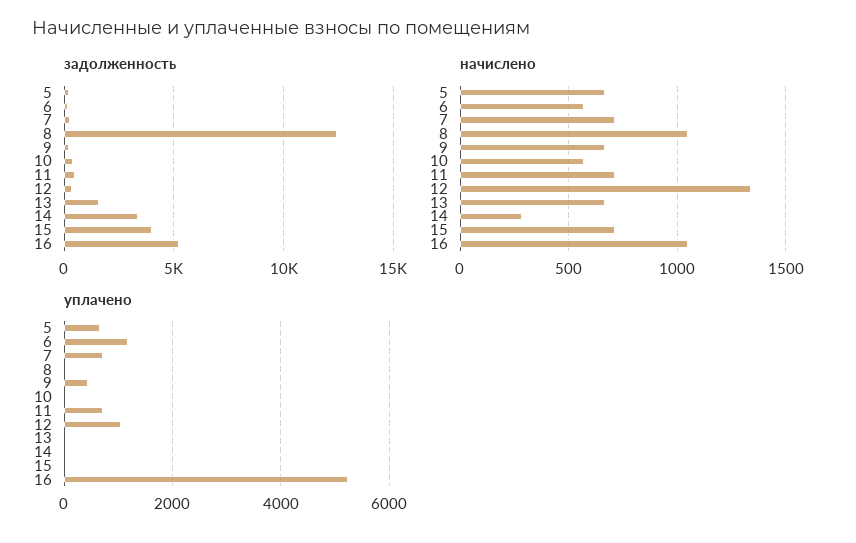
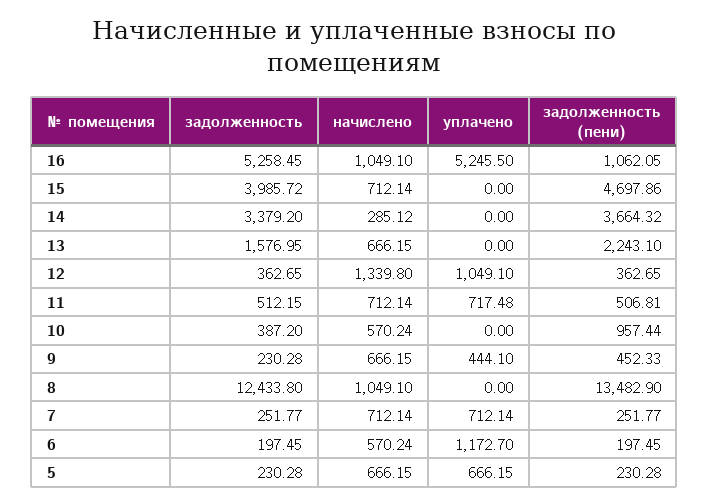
  {
    "задолженность": {
      "5": 230.28,
      "6": 197.45,
      "7": 251.77,
      "8": 12433.8,
      "9": 230.28,
      "10": 387.2,
      "11": 512.15,
      "12": 362.65,
      "13": 1576.95,
      "14": 3379.2,
      "15": 3985.72,
      "16": 5258.45
    },
    "начислено": {
      "5": 666.15,
      "6": 570.24,
      "7": 712.14,
      "8": 1049.1,
      "9": 666.15,
      "10": 570.24,
      "11": 712.14,
      "12": 1339.8,
      "13": 666.15,
      "14": 285.12,
      "15": 712.14,
      "16": 1049.1
    },
    "уплачено": {
      "5": 666.15,
      "6": 1172.7,
      "7": 712.14,
      "8": 0,
      "9": 444.1,
      "10": 0,
      "11": 717.48,
      "12": 1049.1,
      "13": 0,
      "14": 0,
      "15": 0,
      "16": 5245.5
-   }
+   },
+   "задолженность (пени)": {
+     "16": 1062.05,
+     "15": 4697.86,
+     "14": 3664.32,
+     "13": 2243.1,
+     "12": 362.65,
+     "11": 506.81,
+     "10": 957.44,
+     "9": 452.33,
+     "8": 13482.9,
+     "7": 251.77,
+     "6": 197.45,
+     "5": 230.28
+   }
  }

